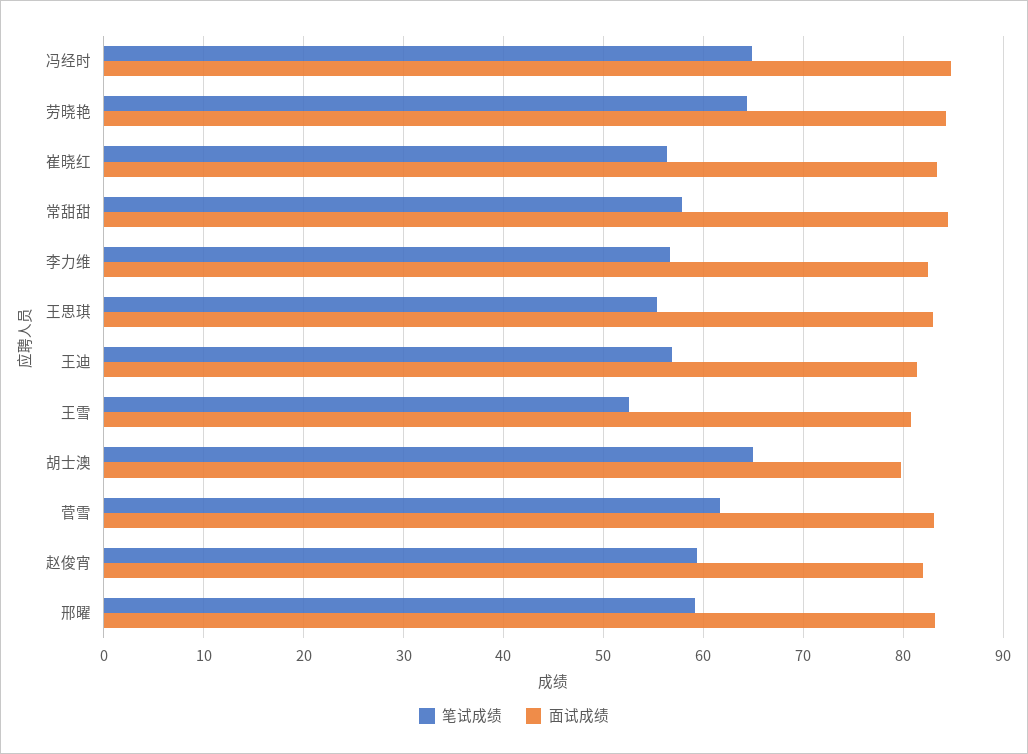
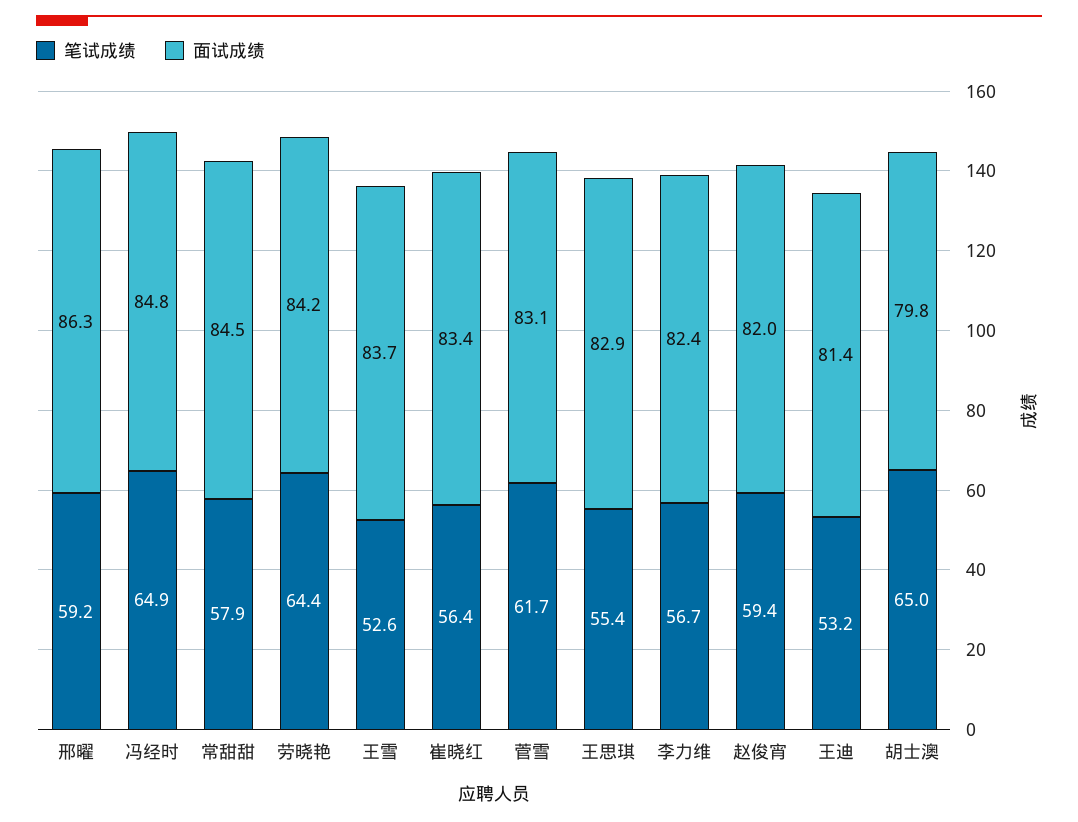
  {
    "笔试成绩": {
      "冯经时": 64.9,
      "劳晓艳": 64.4,
      "崔晓红": 56.4,
      "常甜甜": 57.9,
      "李力维": 56.7,
      "王思琪": 55.4,
-     "王迪": 57,
+     "王迪": 53.2,
      "王雪": 52.6,
      "胡士澳": 65,
      "菅雪": 61.7,
      "赵俊宵": 59.4,
      "邢曜": 59.2
    },
    "面试成绩": {
      "冯经时": 84.8,
      "劳晓艳": 84.2,
      "崔晓红": 83.4,
      "常甜甜": 84.5,
      "李力维": 82.4,
      "王思琪": 82.9,
      "王迪": 81.4,
-     "王雪": 81,
+     "王雪": 83.7,
      "胡士澳": 79.8,
      "菅雪": 83.1,
      "赵俊宵": 82,
-     "邢曜": 83
+     "邢曜": 86.3
    }
  }

